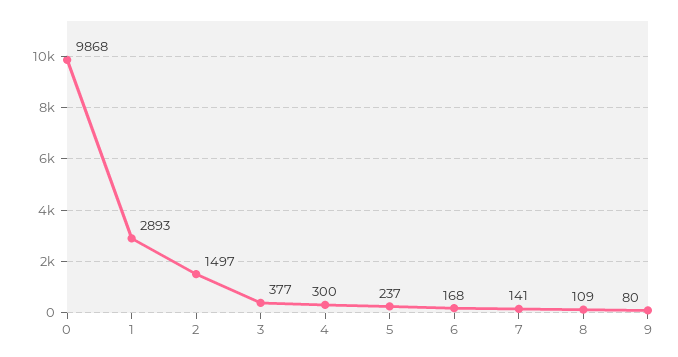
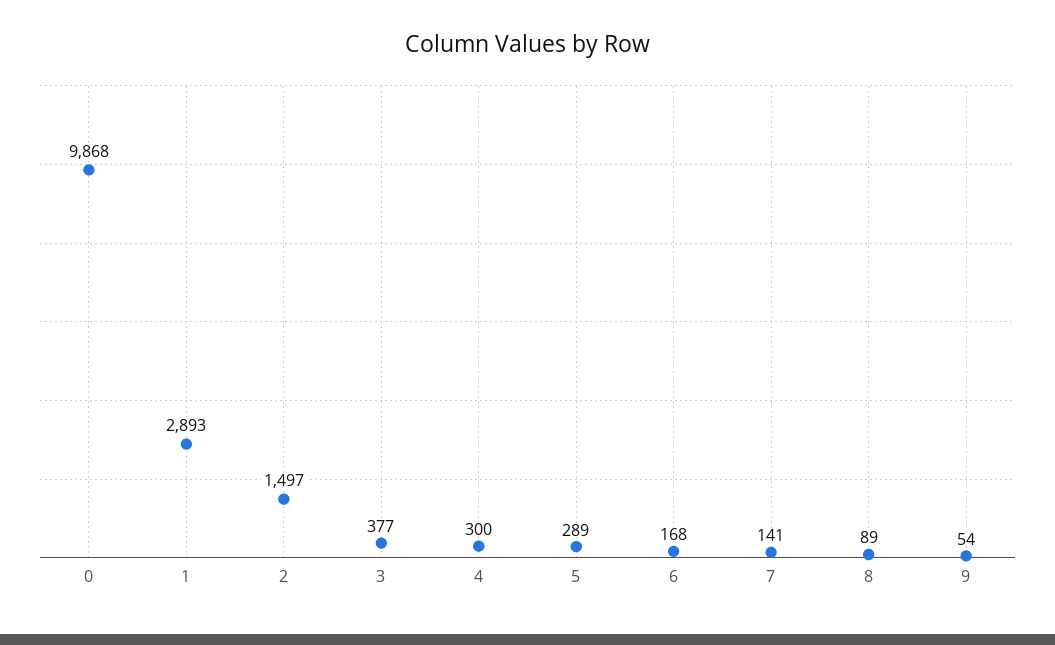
  {
    "0": 9868,
    "1": 2893,
    "2": 1497,
    "3": 377,
    "4": 300,
-   "5": 237,
+   "5": 289,
    "6": 168,
    "7": 141,
-   "8": 109,
+   "8": 89,
-   "9": 80
+   "9": 54
  }

